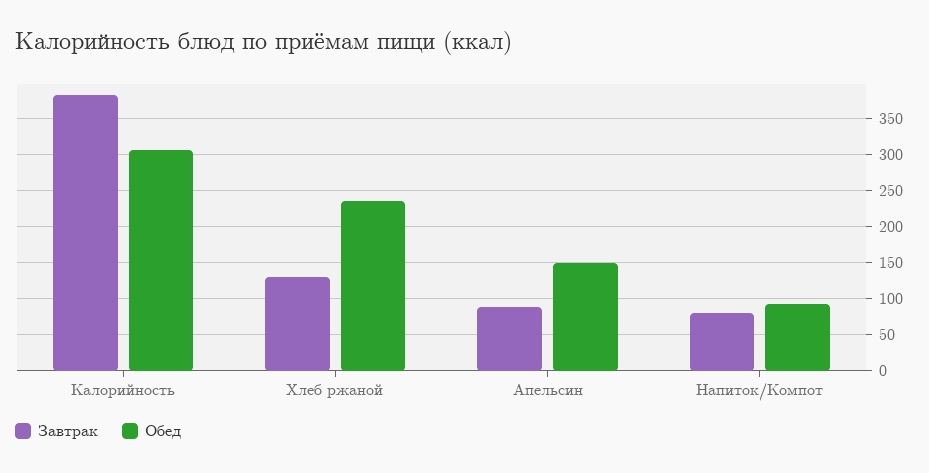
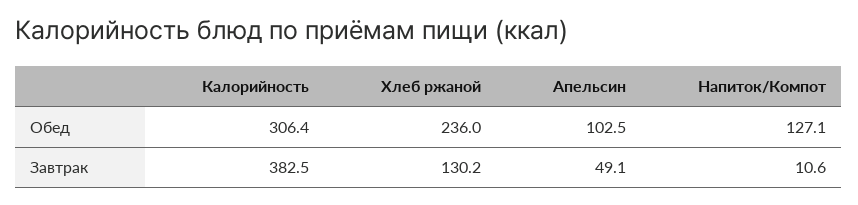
  {
    "Завтрак": {
      "Калорийность": 382.5,
      "Хлеб ржаной": 130.2,
-     "Апельсин": 90,
+     "Апельсин": 49.1,
-     "Напиток/Компот": 80
+     "Напиток/Компот": 10.6
    },
    "Обед": {
      "Калорийность": 306.4,
      "Хлеб ржаной": 236,
-     "Апельсин": 150,
+     "Апельсин": 102.5,
-     "Напиток/Компот": 90
+     "Напиток/Компот": 127.1
    }
  }

